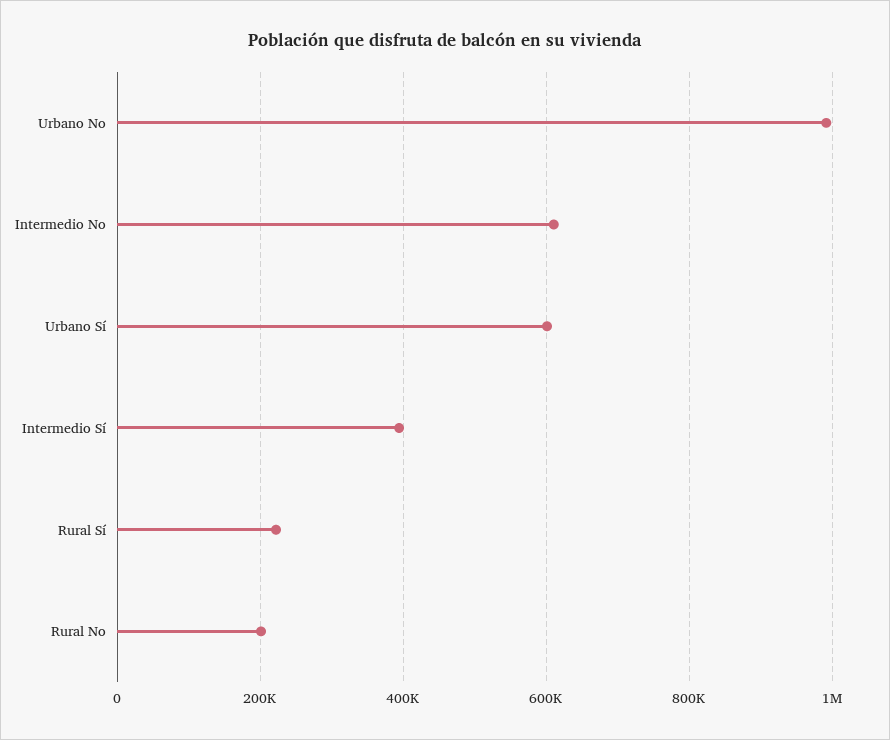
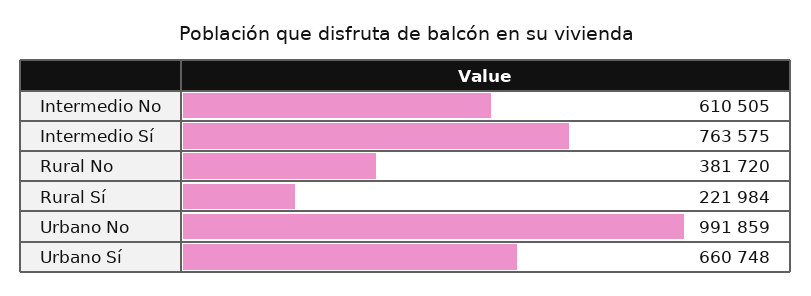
  {
    "Urbano No": 991859,
    "Intermedio No": 610505,
-   "Urbano Sí": 600000,
+   "Urbano Sí": 660748,
-   "Intermedio Sí": 400000,
+   "Intermedio Sí": 763575,
    "Rural Sí": 221984,
-   "Rural No": 200000
+   "Rural No": 381720
  }

